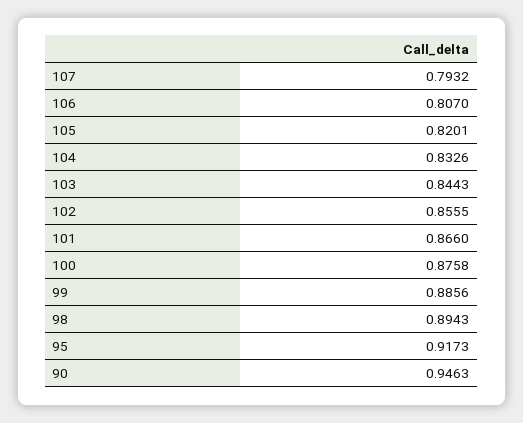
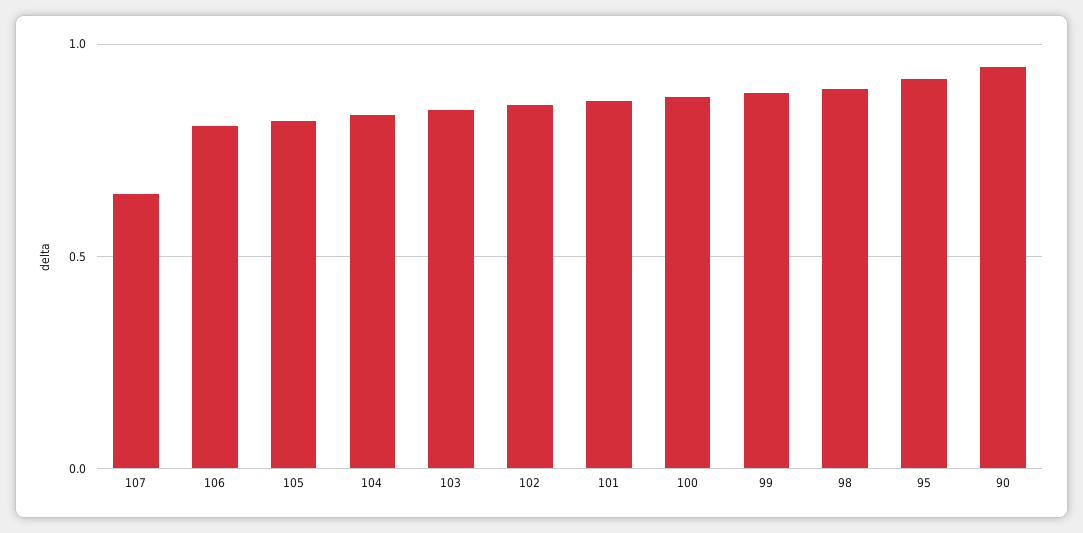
  {
-   "107": 0.7932,
+   "107": 0.65,
    "106": 0.807,
    "105": 0.8201,
    "104": 0.8326,
    "103": 0.8443,
    "102": 0.8555,
    "101": 0.866,
    "100": 0.8758,
    "99": 0.8856,
    "98": 0.8943,
    "95": 0.9173,
    "90": 0.9463
  }

